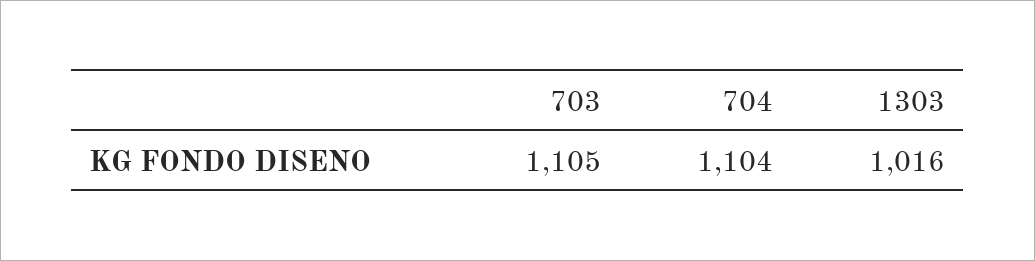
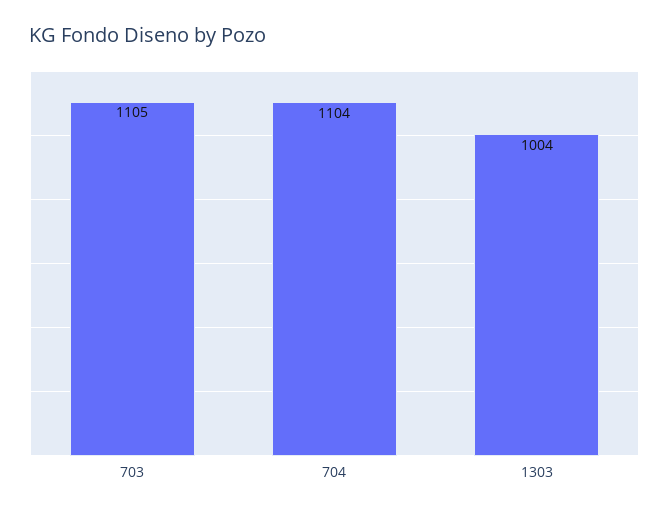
  {
    "703": 1105,
    "704": 1104,
-   "1303": 1016
+   "1303": 1004
  }

